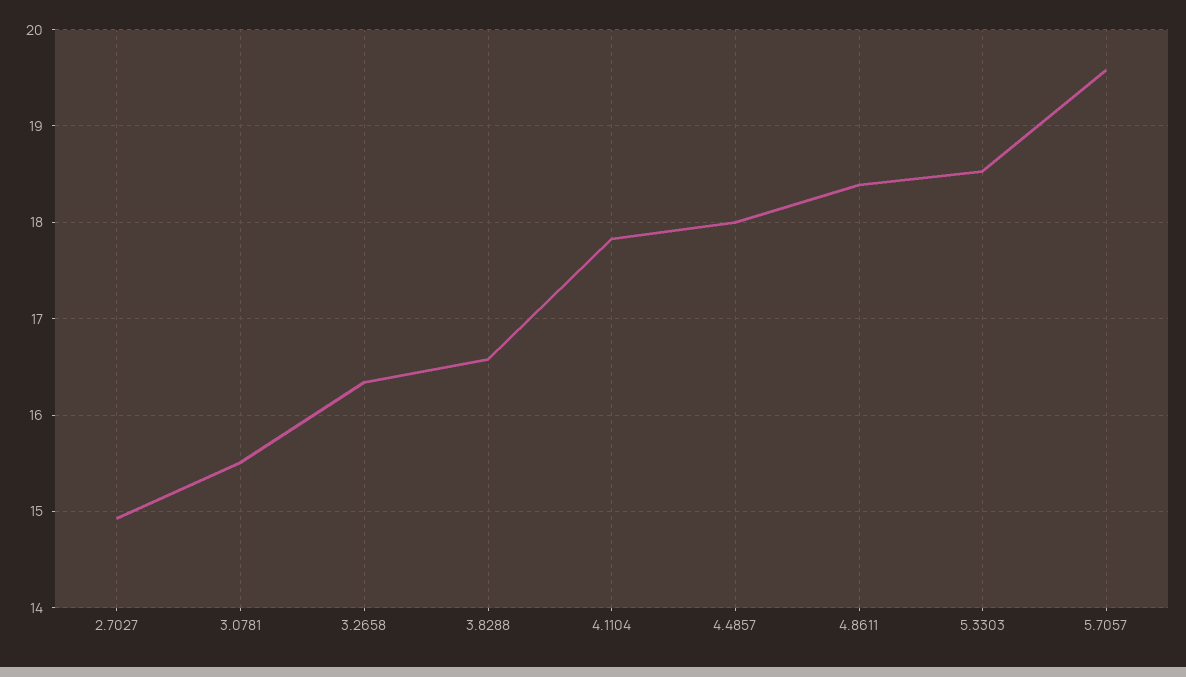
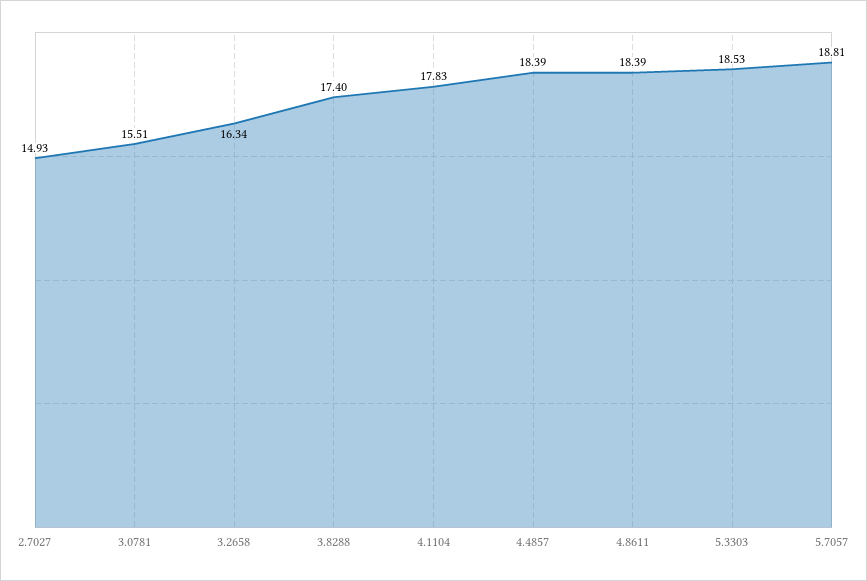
  {
    "2.7027": 14.93,
    "3.0781": 15.51,
    "3.2658": 16.34,
-   "3.8288": 16.6,
+   "3.8288": 17.4,
    "4.1104": 17.83,
-   "4.4857": 18,
+   "4.4857": 18.39,
    "4.8611": 18.39,
    "5.3303": 18.53,
-   "5.7057": 19.6
+   "5.7057": 18.81
  }

